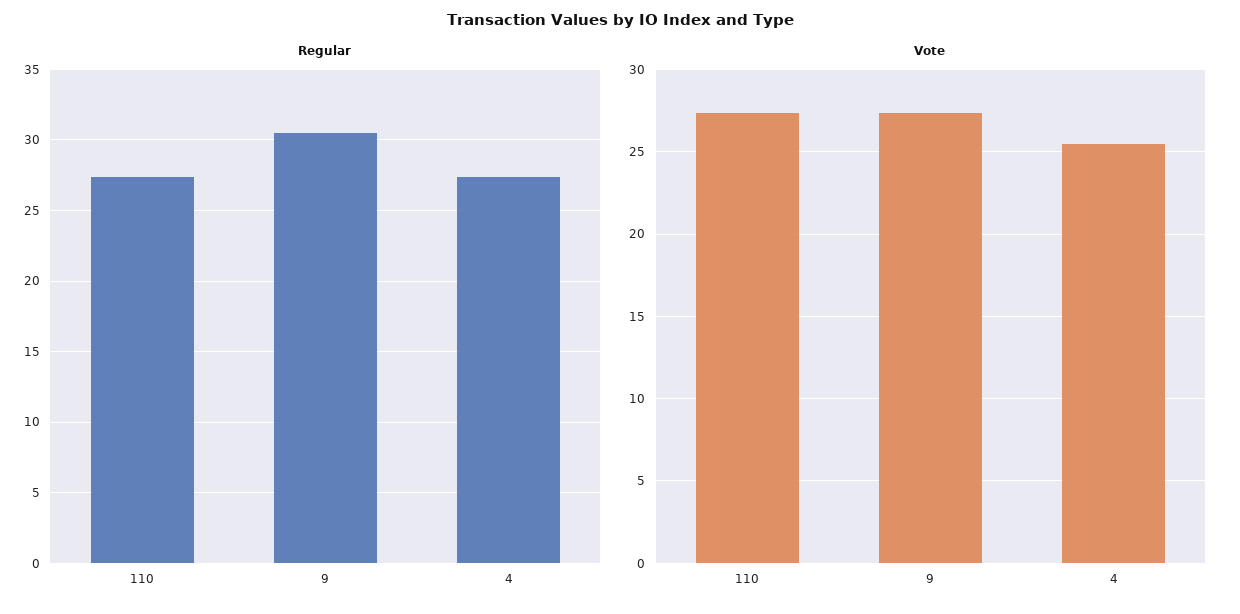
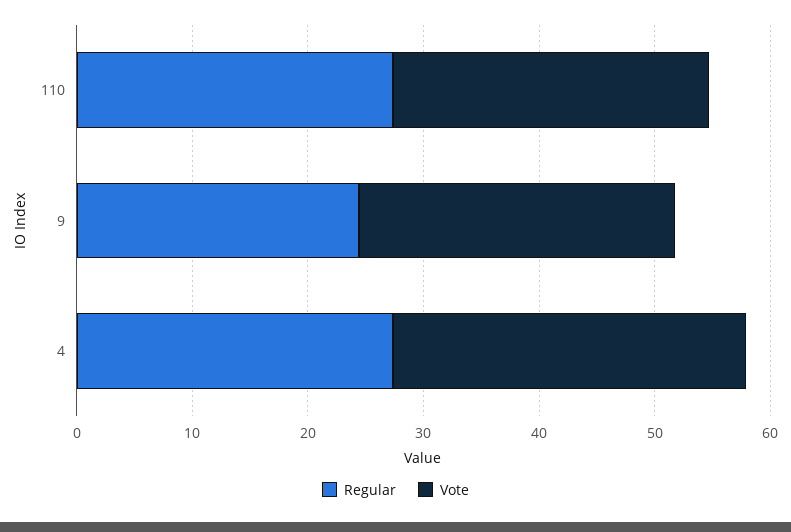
  {
    "Regular": {
      "110": 27.5,
-     "9": 30.5,
+     "9": 24,
      "4": 27.5
    },
    "Vote": {
      "110": 27.5,
      "9": 27.5,
-     "4": 25.5
+     "4": 30
    }
  }

